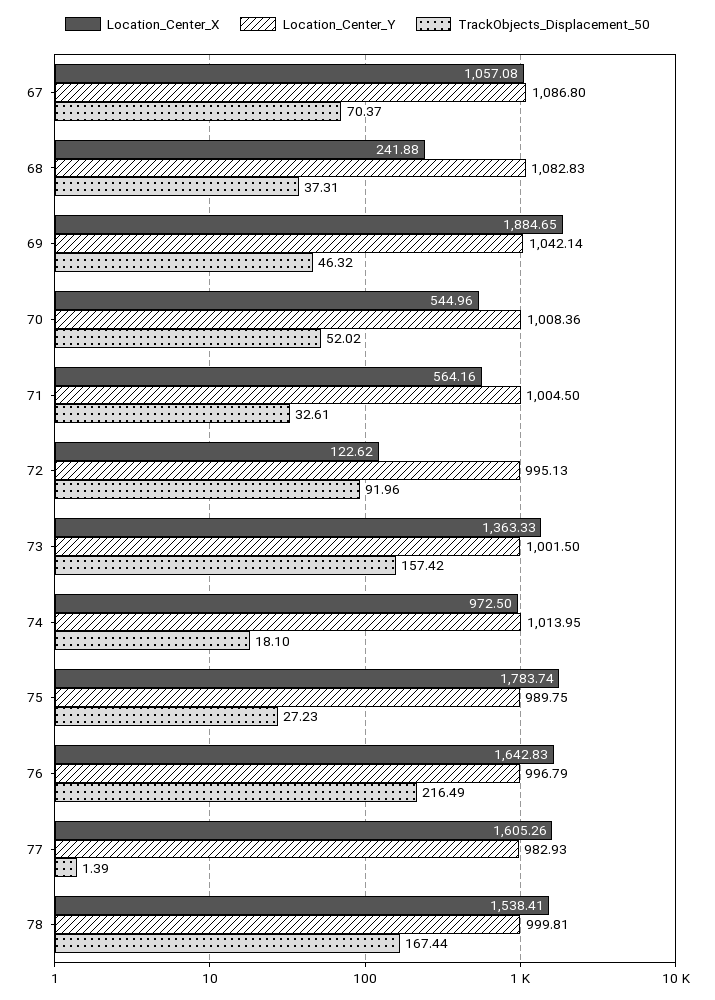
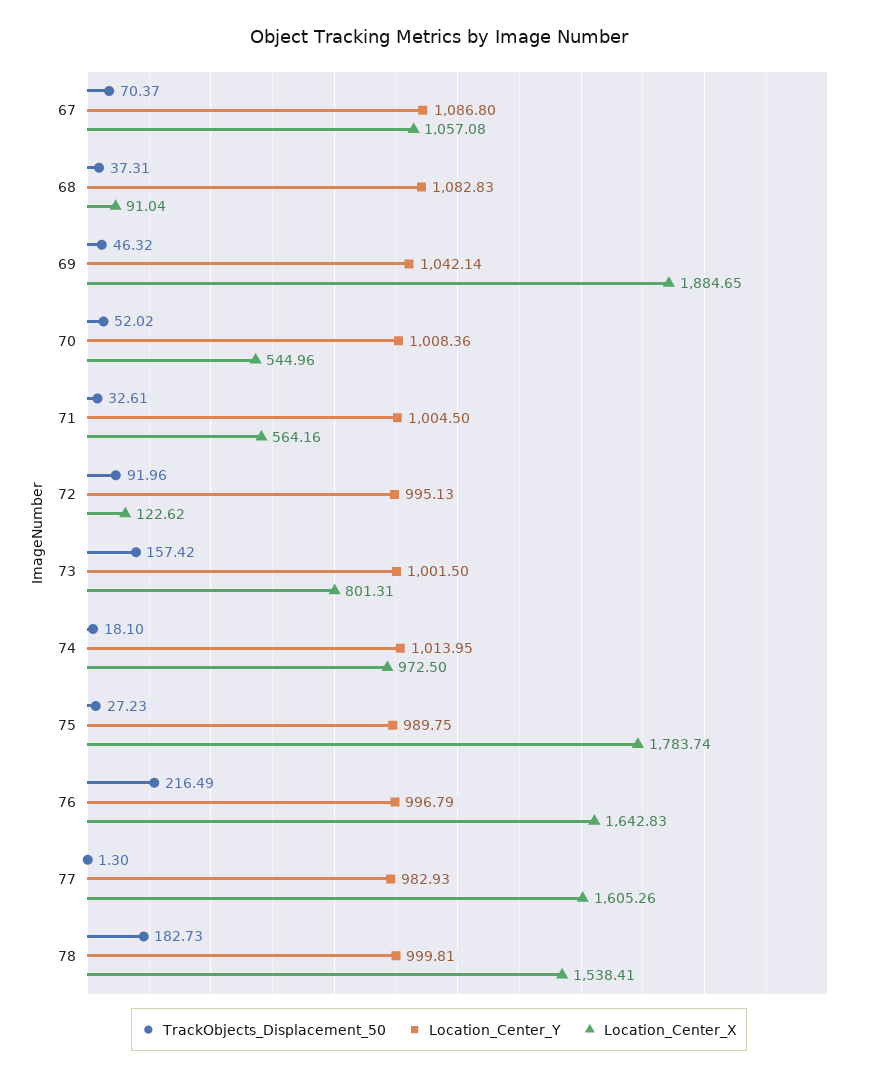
  {
    "Location_Center_X": {
      "67": 1057.08,
-     "68": 241.88,
+     "68": 91.04,
      "69": 1884.65,
      "70": 544.96,
      "71": 564.16,
      "72": 122.62,
-     "73": 1363.33,
+     "73": 801.31,
      "74": 972.5,
      "75": 1783.74,
      "76": 1642.83,
      "77": 1605.26,
      "78": 1538.41
    },
    "Location_Center_Y": {
      "67": 1086.8,
      "68": 1082.83,
      "69": 1042.14,
      "70": 1008.36,
      "71": 1004.5,
      "72": 995.13,
      "73": 1001.5,
      "74": 1013.95,
      "75": 989.75,
      "76": 996.79,
      "77": 982.93,
      "78": 999.81
    },
    "TrackObjects_Displacement_50": {
      "67": 70.37,
      "68": 37.31,
      "69": 46.32,
      "70": 52.02,
      "71": 32.61,
      "72": 91.96,
      "73": 157.42,
      "74": 18.1,
      "75": 27.23,
      "76": 216.49,
-     "77": 1.39,
+     "77": 1.3,
-     "78": 167.44
+     "78": 182.73
    }
  }

